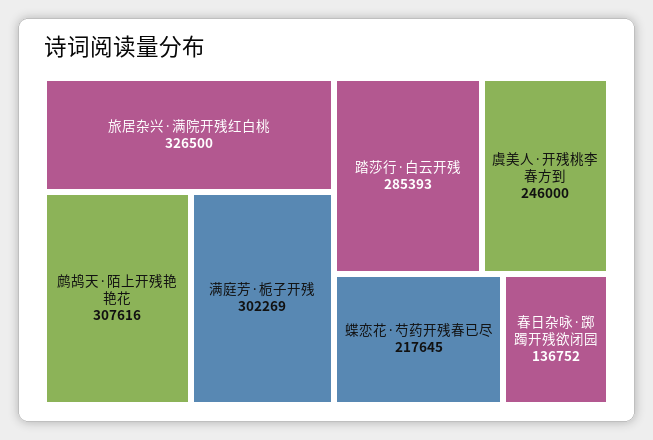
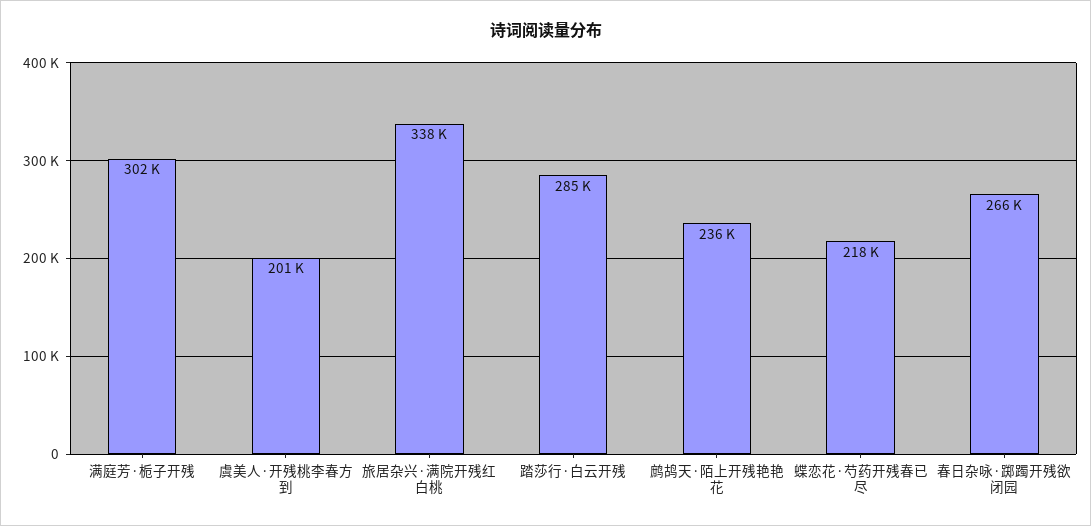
  {
-   "旅居杂兴·满院开残红白桃": 326500,
+   "旅居杂兴·满院开残红白桃": 338000,
-   "鹧鸪天·陌上开残艳艳花": 307616,
+   "鹧鸪天·陌上开残艳艳花": 236000,
    "满庭芳·栀子开残": 302269,
    "踏莎行·白云开残": 285393,
-   "虞美人·开残桃李春方到": 246000,
+   "虞美人·开残桃李春方到": 201000,
    "蝶恋花·芍药开残春已尽": 217645,
-   "春日杂咏·踯躅开残欲闭园": 136752
+   "春日杂咏·踯躅开残欲闭园": 266000
  }

